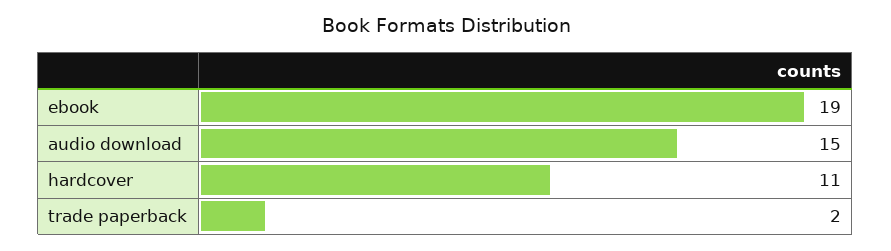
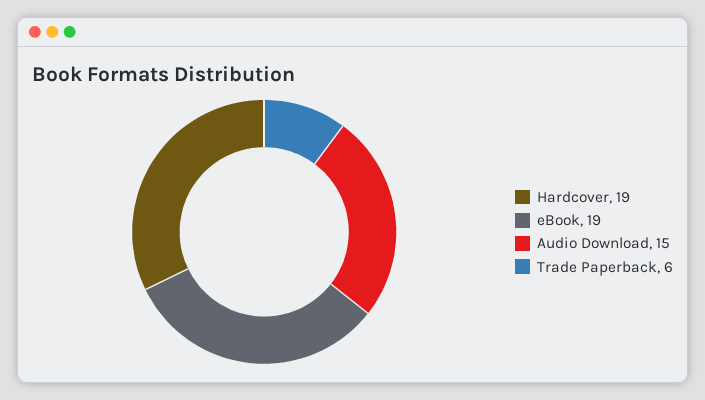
  {
    "ebook": 19,
    "audio download": 15,
-   "hardcover": 11,
+   "hardcover": 19,
-   "trade paperback": 2
+   "trade paperback": 6
  }

